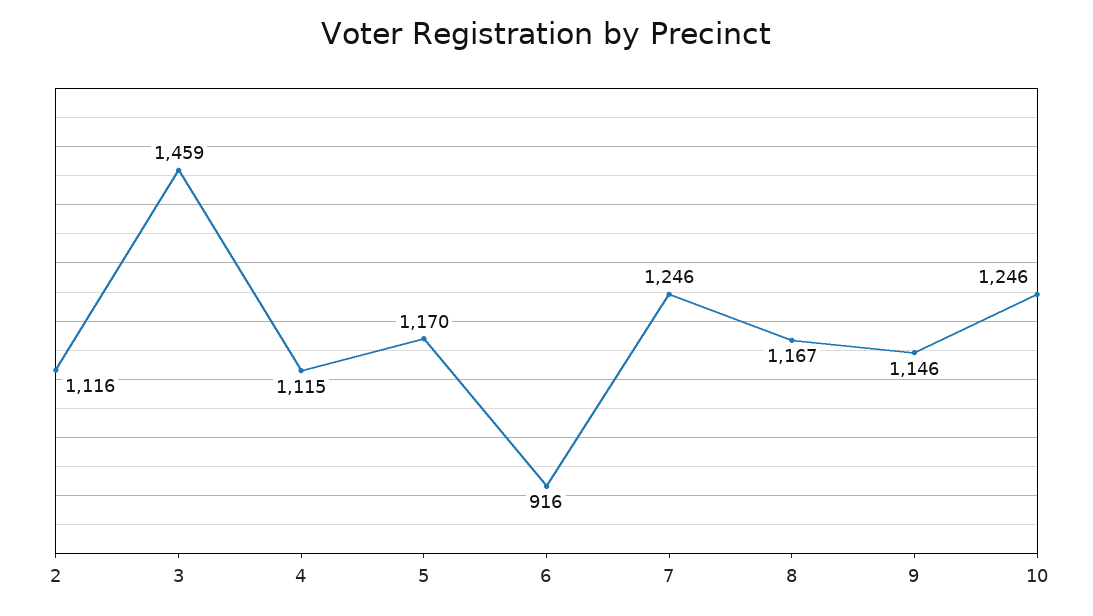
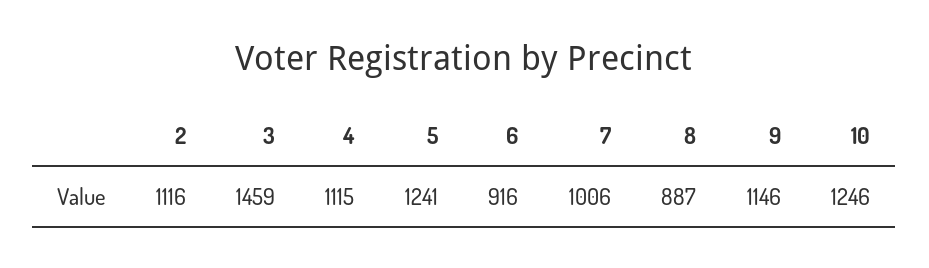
  {
    "2": 1116,
    "3": 1459,
    "4": 1115,
-   "5": 1170,
+   "5": 1241,
    "6": 916,
-   "7": 1246,
+   "7": 1006,
-   "8": 1167,
+   "8": 887,
    "9": 1146,
    "10": 1246
  }

